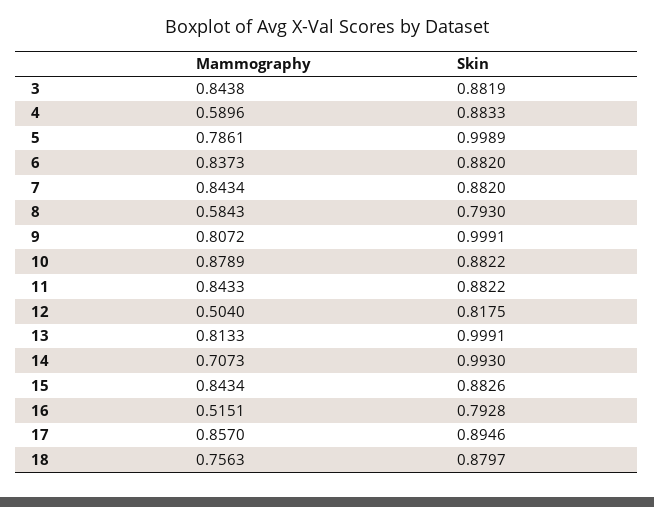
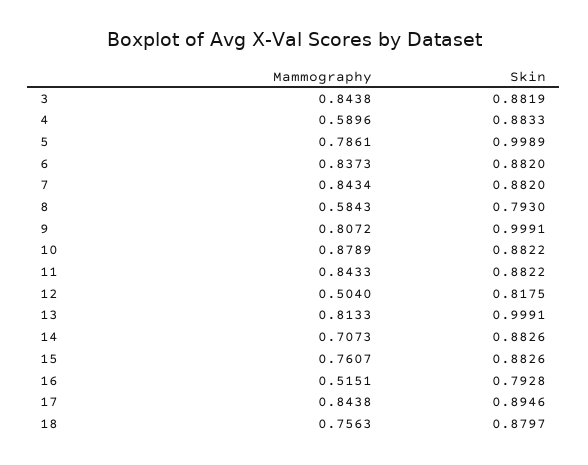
  {
    "Mammography": {
      "3": 0.8438,
      "4": 0.5896,
      "5": 0.7861,
      "6": 0.8373,
      "7": 0.8434,
      "8": 0.5843,
      "9": 0.8072,
      "10": 0.8789,
      "11": 0.8433,
      "12": 0.504,
      "13": 0.8133,
      "14": 0.7073,
-     "15": 0.8434,
+     "15": 0.7607,
      "16": 0.5151,
-     "17": 0.857,
+     "17": 0.8438,
      "18": 0.7563
    },
    "Skin": {
      "3": 0.8819,
      "4": 0.8833,
      "5": 0.9989,
      "6": 0.882,
      "7": 0.882,
      "8": 0.793,
      "9": 0.9991,
      "10": 0.8822,
      "11": 0.8822,
      "12": 0.8175,
      "13": 0.9991,
-     "14": 0.993,
+     "14": 0.8826,
      "15": 0.8826,
      "16": 0.7928,
      "17": 0.8946,
      "18": 0.8797
    }
  }

